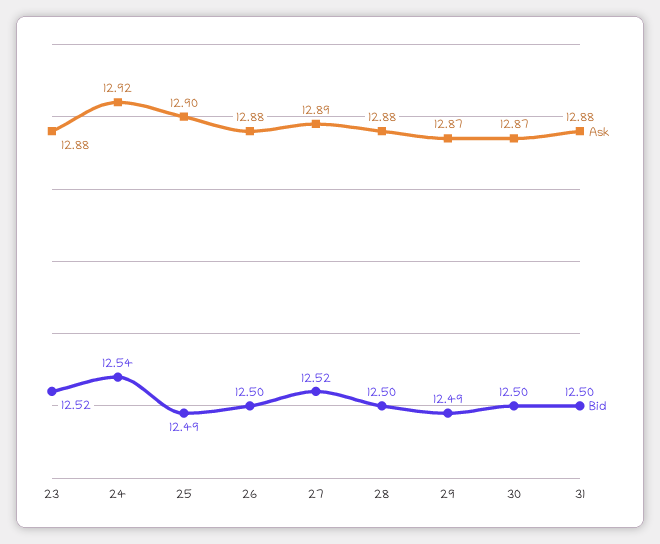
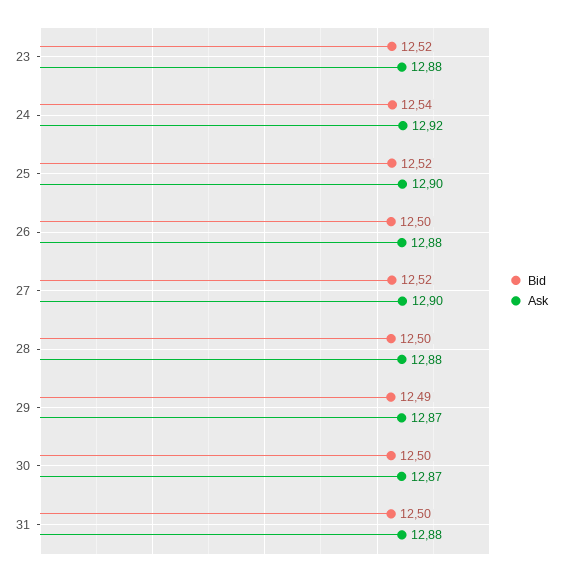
  {
    "Ask": {
      "23": 12.88,
      "24": 12.92,
      "25": 12.9,
      "26": 12.88,
-     "27": 12.89,
+     "27": 12.9,
      "28": 12.88,
      "29": 12.87,
      "30": 12.87,
      "31": 12.88
    },
    "Bid": {
      "23": 12.52,
      "24": 12.54,
-     "25": 12.49,
+     "25": 12.52,
      "26": 12.5,
      "27": 12.52,
      "28": 12.5,
      "29": 12.49,
      "30": 12.5,
      "31": 12.5
    }
  }

